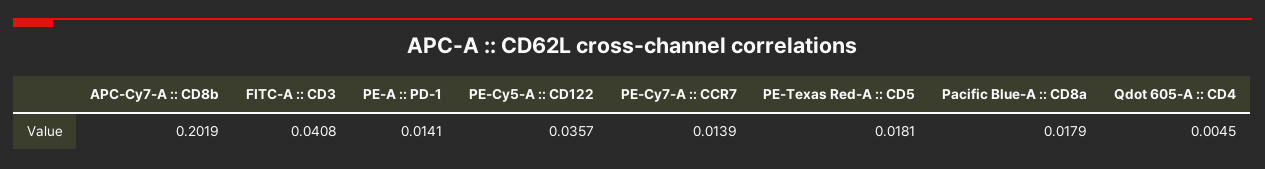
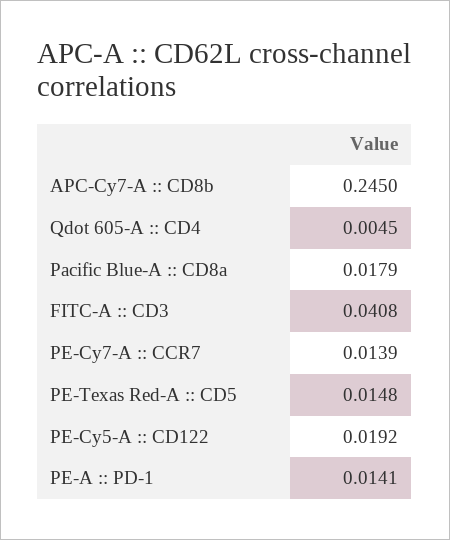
  {
-   "APC-Cy7-A :: CD8b": 0.2019,
+   "APC-Cy7-A :: CD8b": 0.245,
    "FITC-A :: CD3": 0.0408,
    "PE-A :: PD-1": 0.0141,
-   "PE-Cy5-A :: CD122": 0.0357,
+   "PE-Cy5-A :: CD122": 0.0192,
    "PE-Cy7-A :: CCR7": 0.0139,
-   "PE-Texas Red-A :: CD5": 0.0181,
+   "PE-Texas Red-A :: CD5": 0.0148,
    "Pacific Blue-A :: CD8a": 0.0179,
    "Qdot 605-A :: CD4": 0.0045
  }

